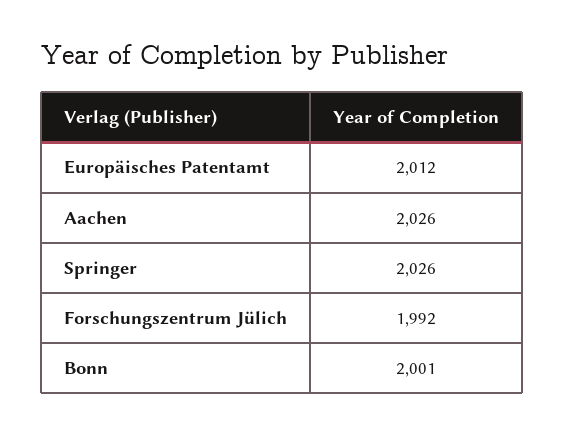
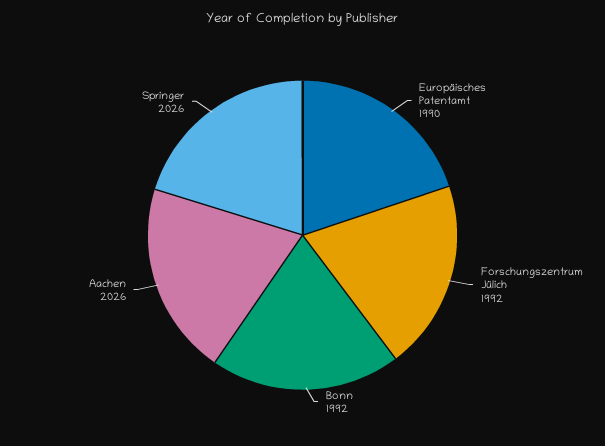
  {
-   "Europäisches Patentamt": 2012,
+   "Europäisches Patentamt": 1990,
    "Aachen": 2026,
    "Springer": 2026,
    "Forschungszentrum Jülich": 1992,
-   "Bonn": 2001
+   "Bonn": 1992
  }

